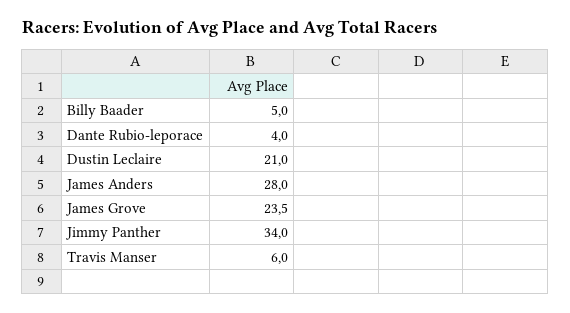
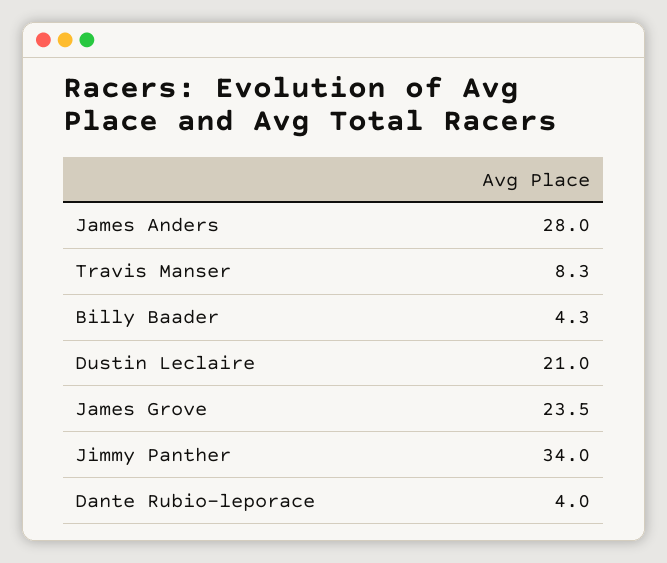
  {
-   "Billy Baader": 5,
+   "Billy Baader": 4.3,
    "Dante Rubio-leporace": 4,
    "Dustin Leclaire": 21,
    "James Anders": 28,
    "James Grove": 23.5,
    "Jimmy Panther": 34,
-   "Travis Manser": 6
+   "Travis Manser": 8.3
  }

